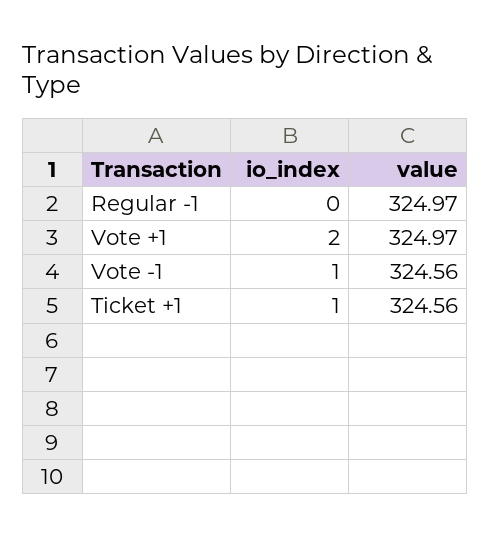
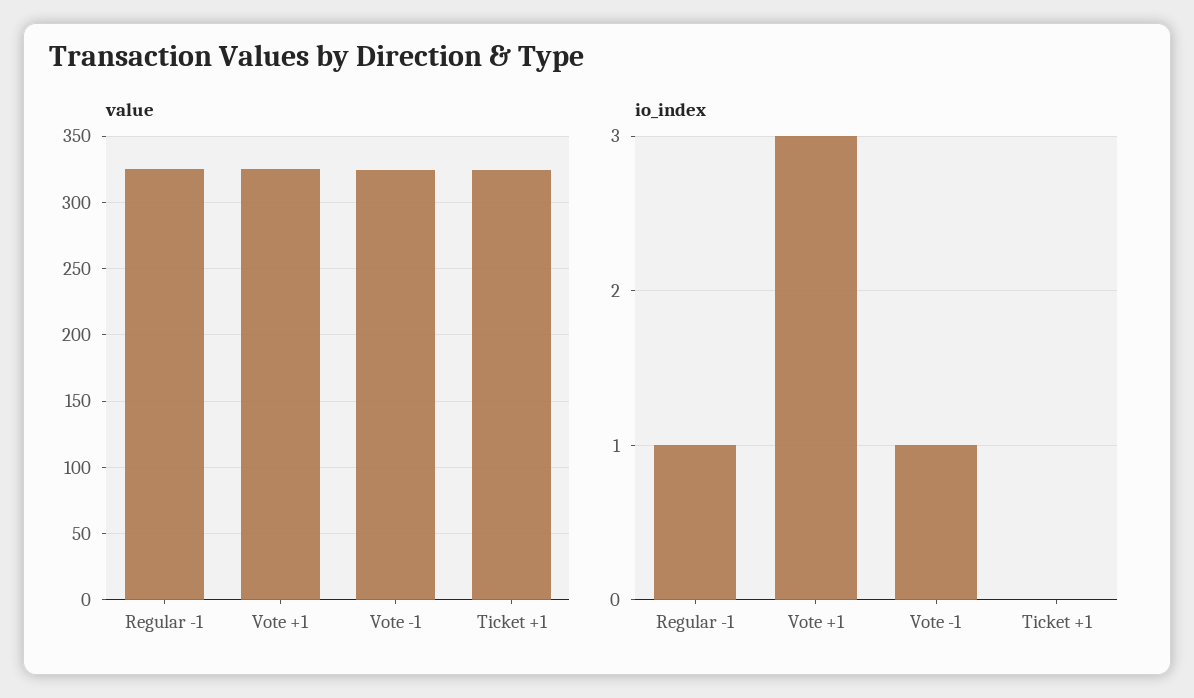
  {
    "io_index": {
-     "Regular -1": 0,
+     "Regular -1": 1,
-     "Vote +1": 2,
+     "Vote +1": 3,
      "Vote -1": 1,
-     "Ticket +1": 1
+     "Ticket +1": 0
    },
    "value": {
      "Regular -1": 324.97,
      "Vote +1": 324.97,
      "Vote -1": 324.56,
      "Ticket +1": 324.56
    }
  }

